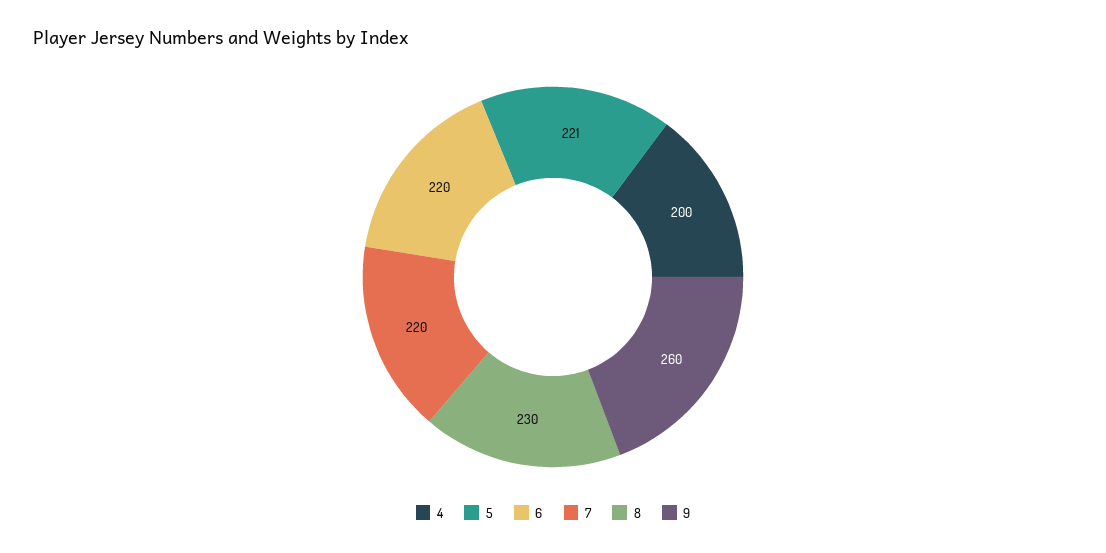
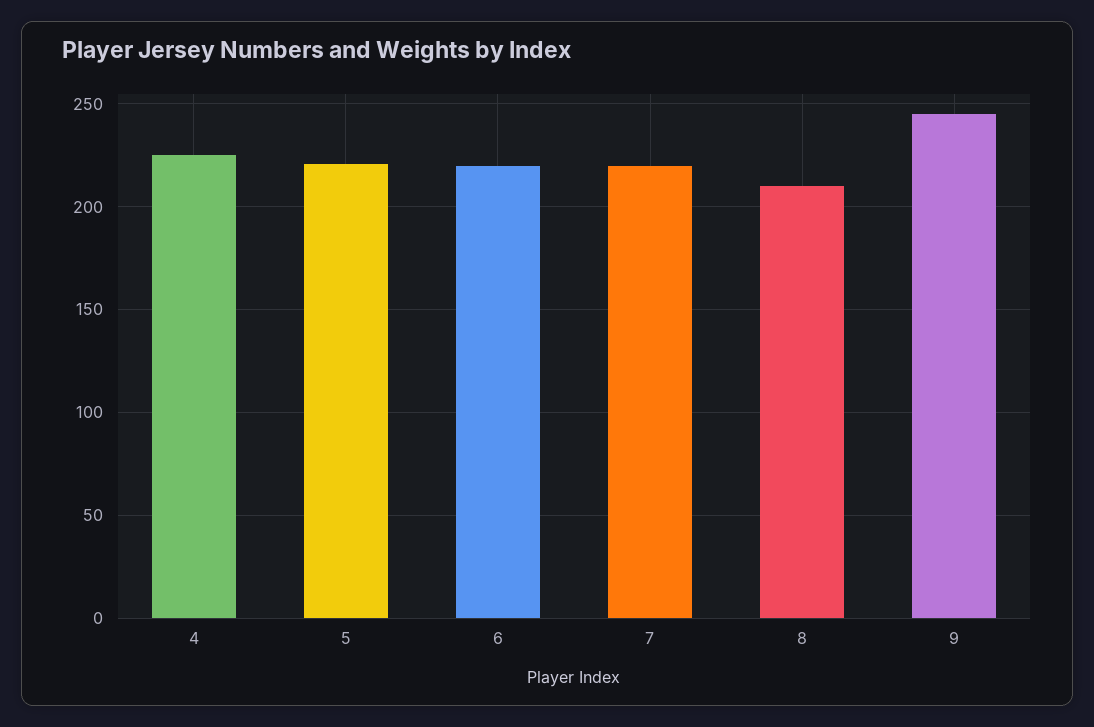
  {
-   "4": 200,
+   "4": 225,
    "5": 221,
    "6": 220,
    "7": 220,
-   "8": 230,
+   "8": 210,
-   "9": 260
+   "9": 245
  }

